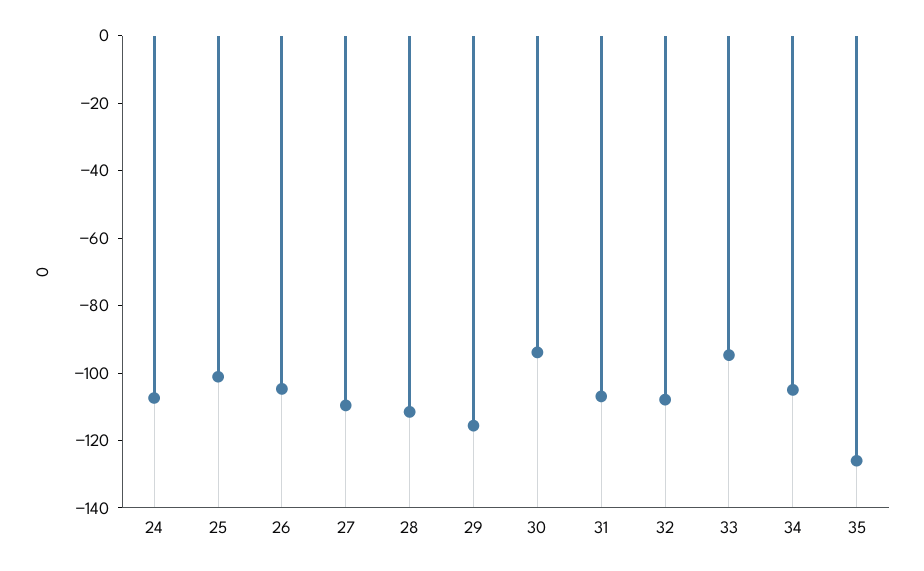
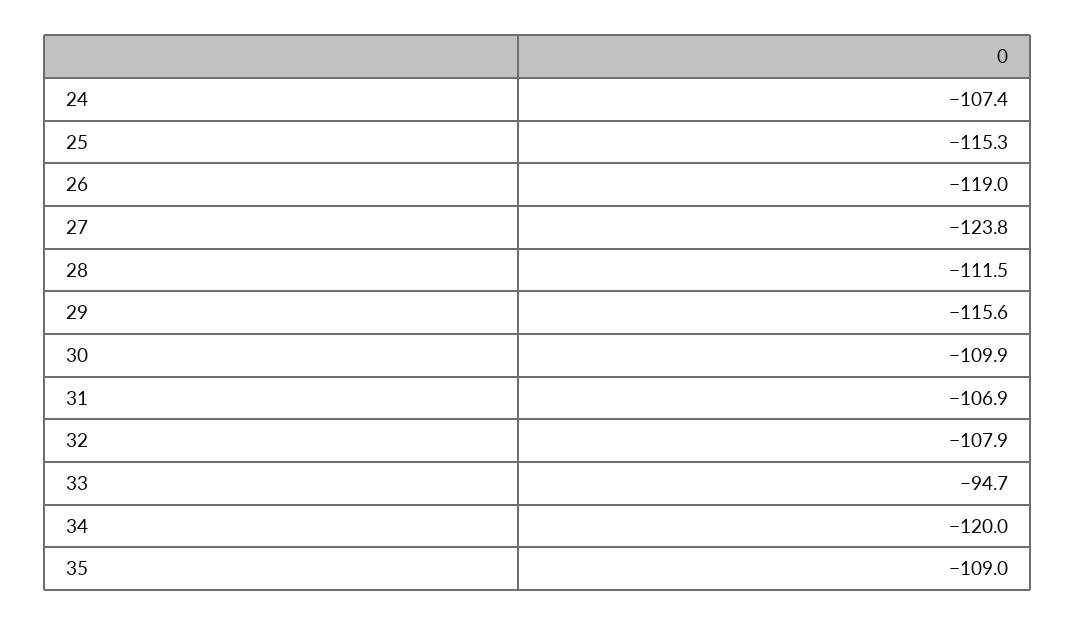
  {
    "24": -107.4,
-   "25": -100,
+   "25": -115.3,
-   "26": -105,
+   "26": -119,
-   "27": -110,
+   "27": -123.8,
    "28": -111.5,
    "29": -115.6,
-   "30": -95,
+   "30": -109.9,
    "31": -106.9,
    "32": -107.9,
    "33": -94.7,
-   "34": -105,
+   "34": -120,
-   "35": -125
+   "35": -109
  }

